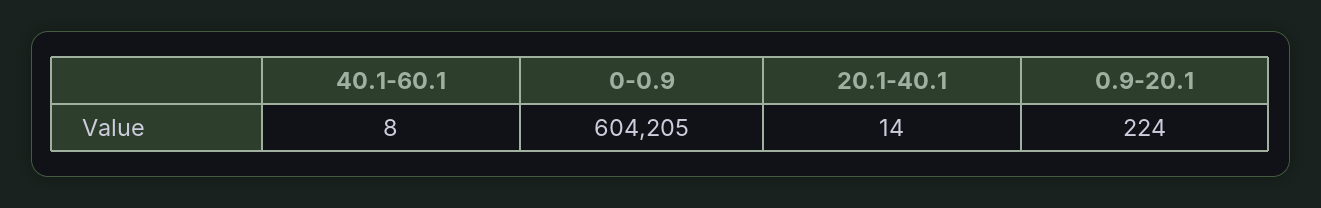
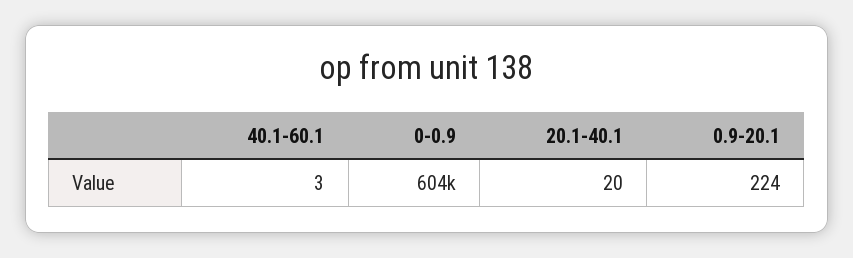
  {
-   "40.1-60.1": 8,
+   "40.1-60.1": 3,
    "0-0.9": 604205,
-   "20.1-40.1": 14,
+   "20.1-40.1": 20,
    "0.9-20.1": 224
  }

